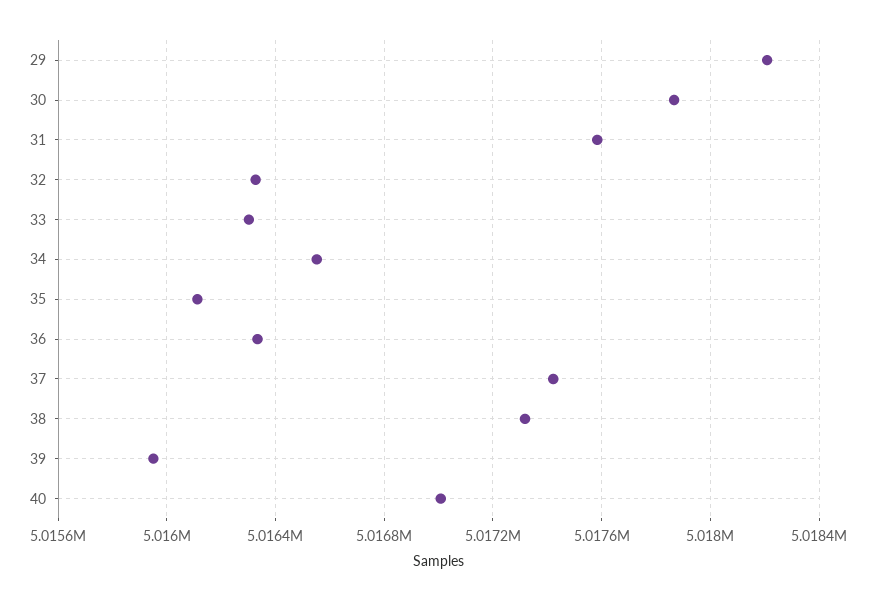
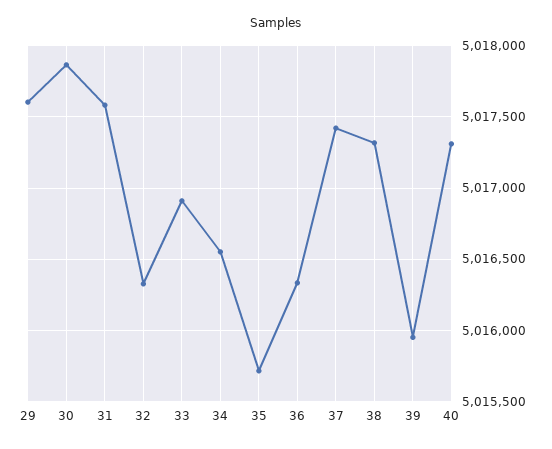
  {
-   "29": 5018200,
+   "29": 5017600,
    "30": 5017850,
    "31": 5017600,
    "32": 5016350,
-   "33": 5016300,
+   "33": 5016900,
    "34": 5016550,
-   "35": 5016100,
+   "35": 5015700,
    "36": 5016350,
    "37": 5017400,
    "38": 5017300,
    "39": 5015950,
-   "40": 5017000
+   "40": 5017300
  }

